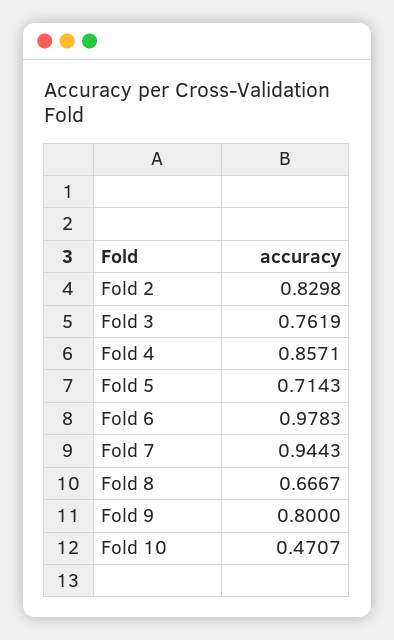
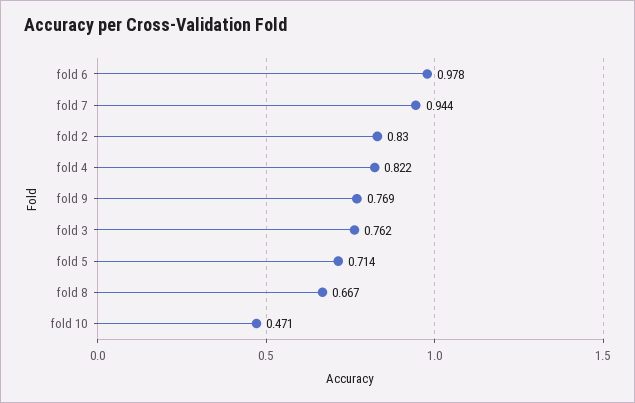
  {
    "Fold 2": 0.8298,
    "Fold 3": 0.7619,
-   "Fold 4": 0.8571,
+   "Fold 4": 0.822,
    "Fold 5": 0.7143,
    "Fold 6": 0.9783,
    "Fold 7": 0.9443,
    "Fold 8": 0.6667,
-   "Fold 9": 0.8,
+   "Fold 9": 0.769,
    "Fold 10": 0.4707
  }

